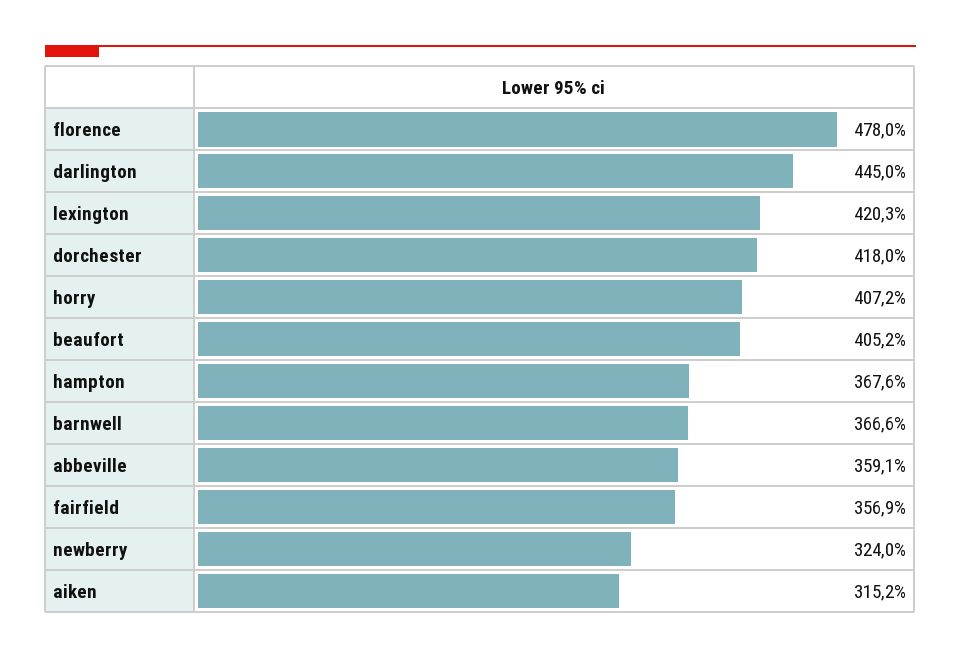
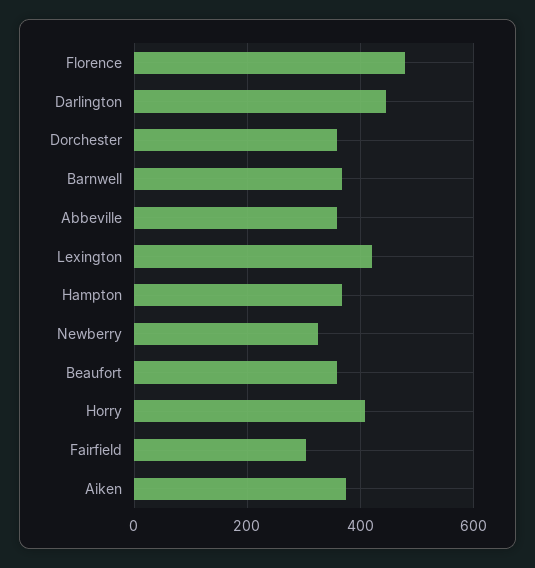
  {
    "florence": 478,
    "darlington": 445,
    "lexington": 420.3,
-   "dorchester": 418,
+   "dorchester": 360,
    "horry": 407.2,
-   "beaufort": 405.2,
+   "beaufort": 360,
    "hampton": 367.6,
    "barnwell": 366.6,
    "abbeville": 359.1,
-   "fairfield": 356.9,
+   "fairfield": 300,
    "newberry": 324,
-   "aiken": 315.2
+   "aiken": 380
  }

